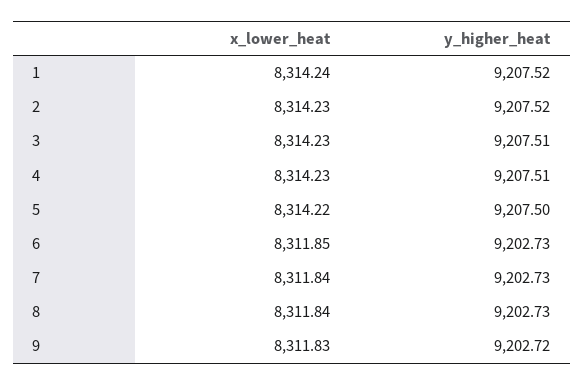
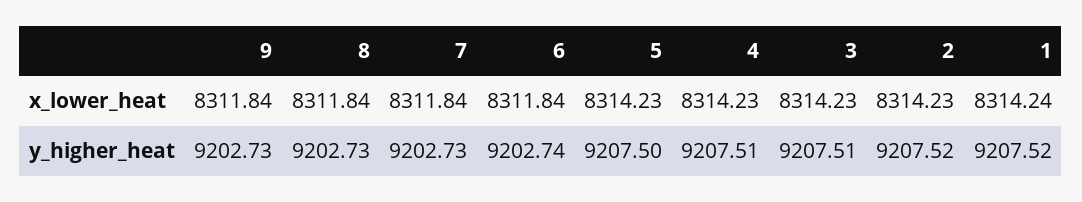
  {
    "x_lower_heat": {
      "1": 8314.24,
      "2": 8314.23,
      "3": 8314.23,
      "4": 8314.23,
-     "5": 8314.22,
+     "5": 8314.23,
-     "6": 8311.85,
+     "6": 8311.84,
      "7": 8311.84,
      "8": 8311.84,
-     "9": 8311.83
+     "9": 8311.84
    },
    "y_higher_heat": {
      "1": 9207.52,
      "2": 9207.52,
      "3": 9207.51,
      "4": 9207.51,
      "5": 9207.5,
-     "6": 9202.73,
+     "6": 9202.74,
      "7": 9202.73,
      "8": 9202.73,
-     "9": 9202.72
+     "9": 9202.73
    }
  }

